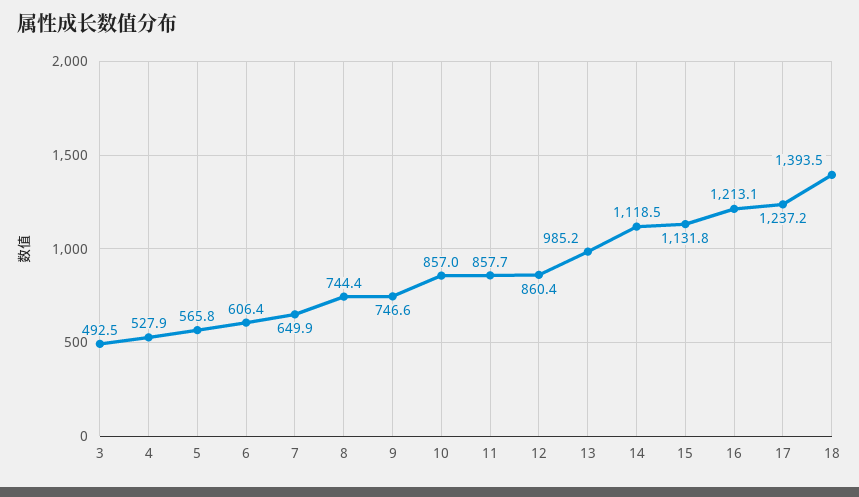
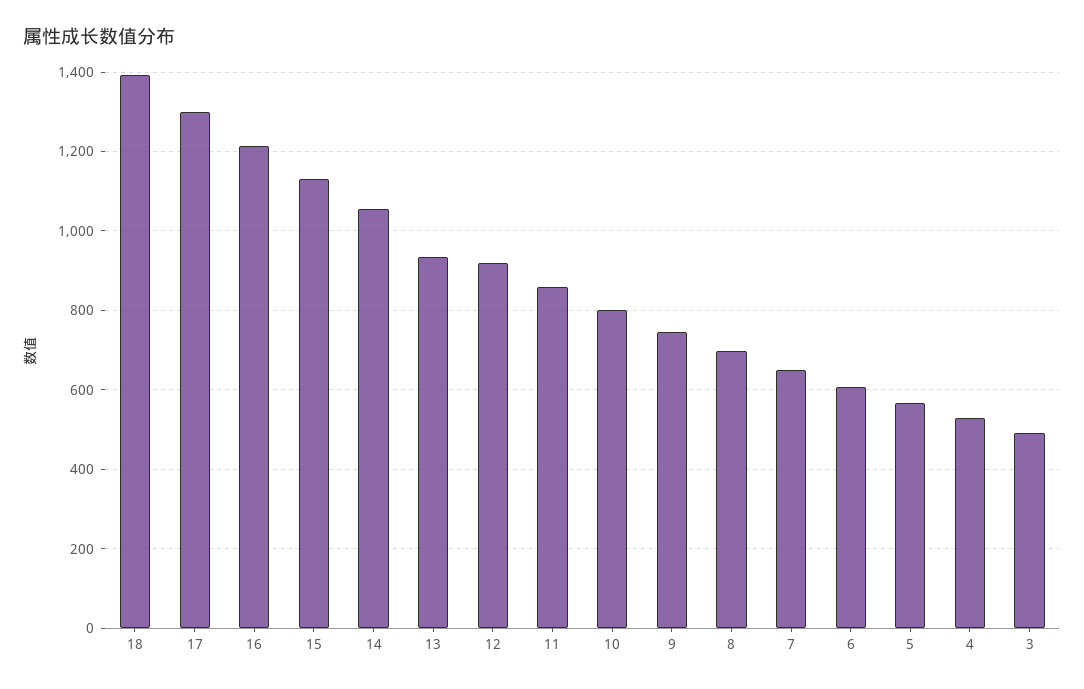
  {
    "3": 492.5,
    "4": 527.9,
    "5": 565.8,
    "6": 606.4,
    "7": 649.9,
-   "8": 744.4,
+   "8": 700,
    "9": 746.6,
-   "10": 857,
+   "10": 800,
    "11": 857.7,
-   "12": 860.4,
+   "12": 920,
-   "13": 985.2,
+   "13": 940,
-   "14": 1118.5,
+   "14": 1060,
    "15": 1131.8,
    "16": 1213.1,
-   "17": 1237.2,
+   "17": 1300,
    "18": 1393.5
  }

